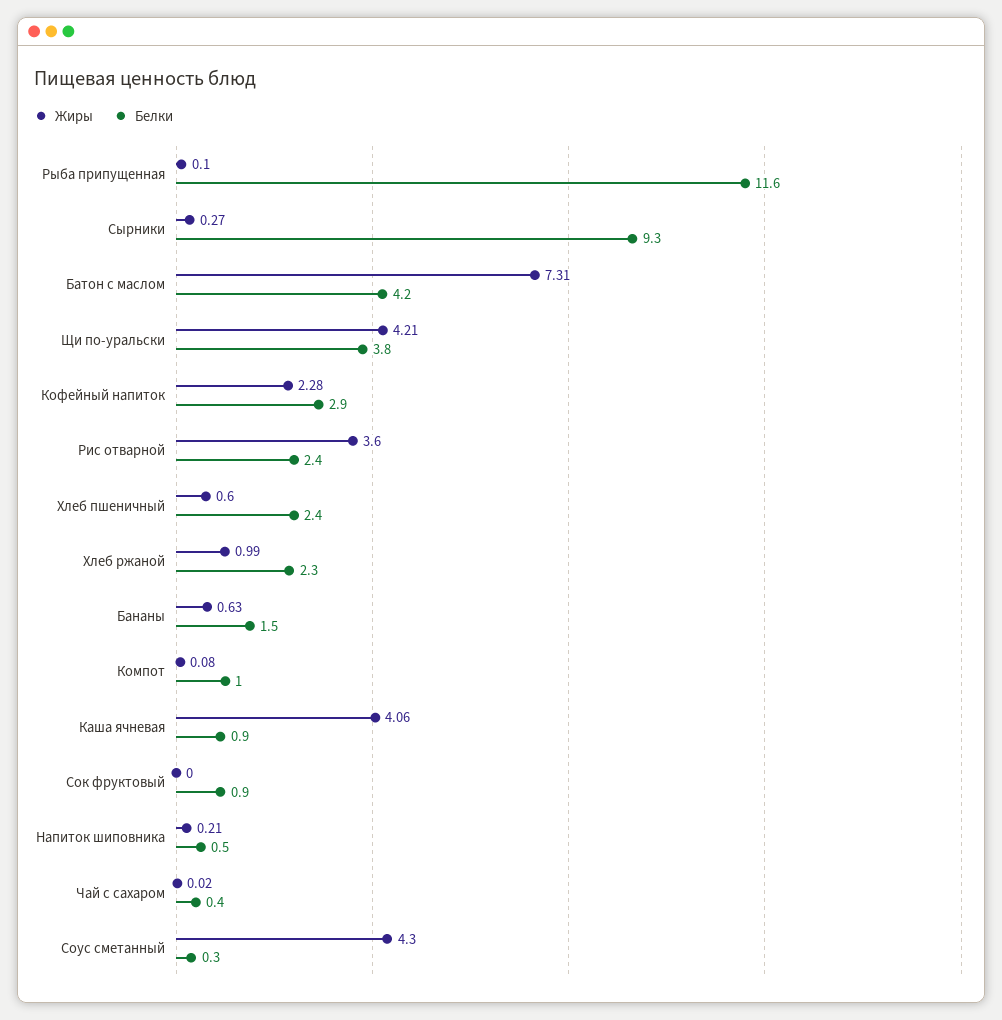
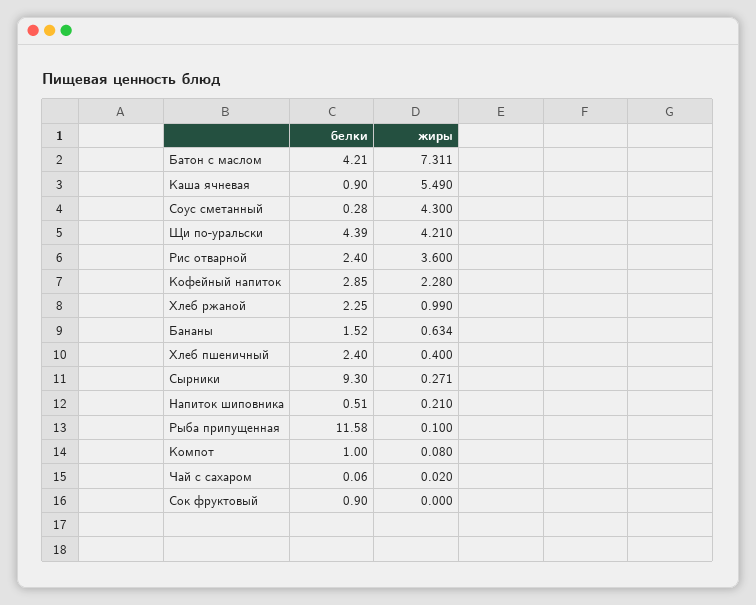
  {
    "Жиры": {
      "Рыба припущенная": 0.1,
      "Сырники": 0.271,
      "Батон с маслом": 7.311,
      "Щи по-уральски": 4.21,
      "Кофейный напиток": 2.28,
      "Рис отварной": 3.6,
-     "Хлеб пшеничный": 0.6,
+     "Хлеб пшеничный": 0.4,
      "Хлеб ржаной": 0.99,
      "Бананы": 0.634,
      "Компот": 0.08,
-     "Каша ячневая": 4.06,
+     "Каша ячневая": 5.49,
      "Сок фруктовый": 0,
      "Напиток шиповника": 0.21,
      "Чай с сахаром": 0.02,
      "Соус сметанный": 4.3
    },
    "Белки": {
      "Рыба припущенная": 11.58,
      "Сырники": 9.3,
      "Батон с маслом": 4.21,
-     "Щи по-уральски": 3.8,
+     "Щи по-уральски": 4.39,
      "Кофейный напиток": 2.85,
      "Рис отварной": 2.4,
      "Хлеб пшеничный": 2.4,
      "Хлеб ржаной": 2.25,
      "Бананы": 1.52,
      "Компот": 1,
      "Каша ячневая": 0.9,
      "Сок фруктовый": 0.9,
      "Напиток шиповника": 0.51,
-     "Чай с сахаром": 0.4,
+     "Чай с сахаром": 0.06,
      "Соус сметанный": 0.28
    }
  }

